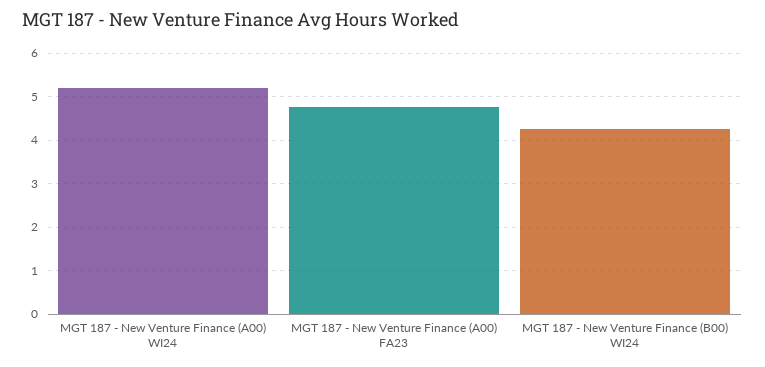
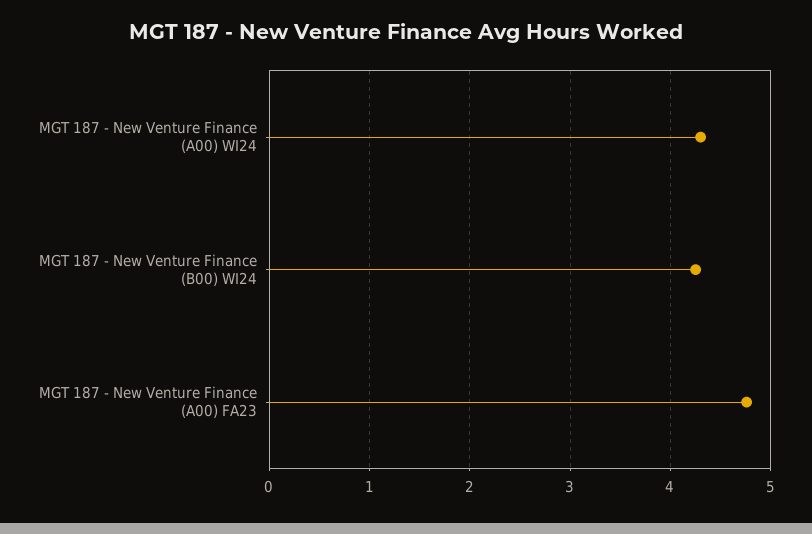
  {
-   "MGT 187 - New Venture Finance (A00) WI24": 5.2,
+   "MGT 187 - New Venture Finance (A00) WI24": 4.3,
    "MGT 187 - New Venture Finance (A00) FA23": 4.8,
    "MGT 187 - New Venture Finance (B00) WI24": 4.3
  }

